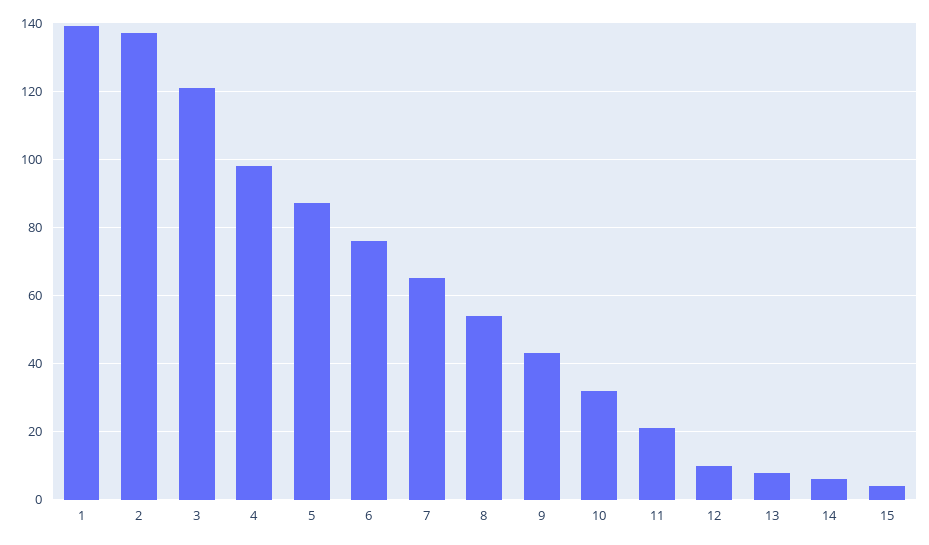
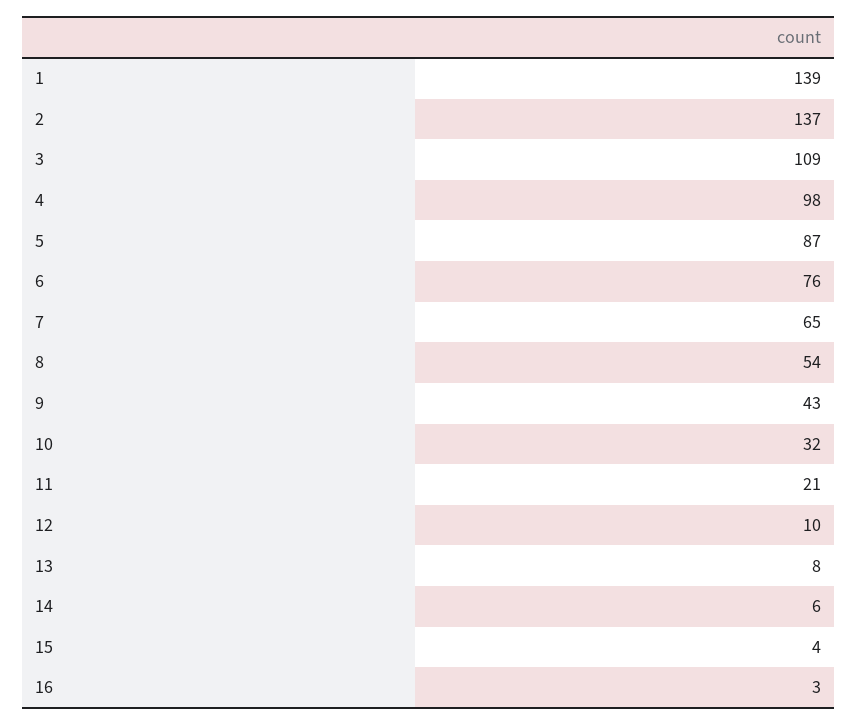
  {
    "1": 139,
    "2": 137,
-   "3": 120,
+   "3": 109,
    "4": 98,
    "5": 87,
    "6": 76,
    "7": 65,
    "8": 54,
    "9": 43,
    "10": 32,
    "11": 21,
    "12": 10,
    "13": 8,
    "14": 6,
-   "15": 4
+   "15": 4,
+   "16": 3
  }

